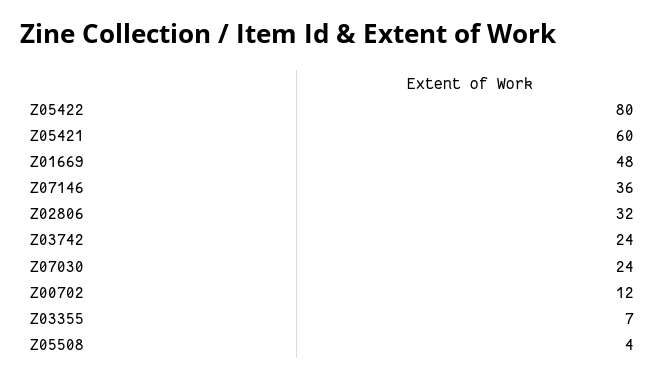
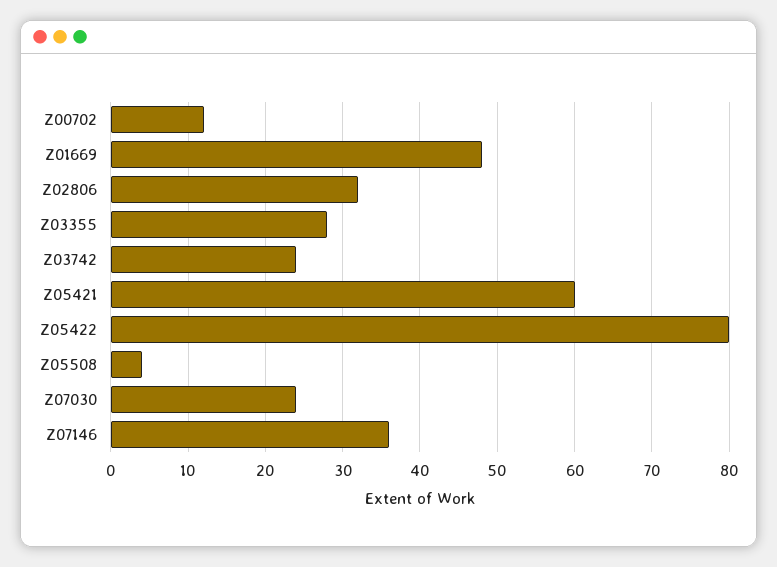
  {
    "Z05422": 80,
    "Z05421": 60,
    "Z01669": 48,
    "Z07146": 36,
    "Z02806": 32,
    "Z03742": 24,
    "Z07030": 24,
    "Z00702": 12,
-   "Z03355": 7,
+   "Z03355": 28,
    "Z05508": 4
  }

